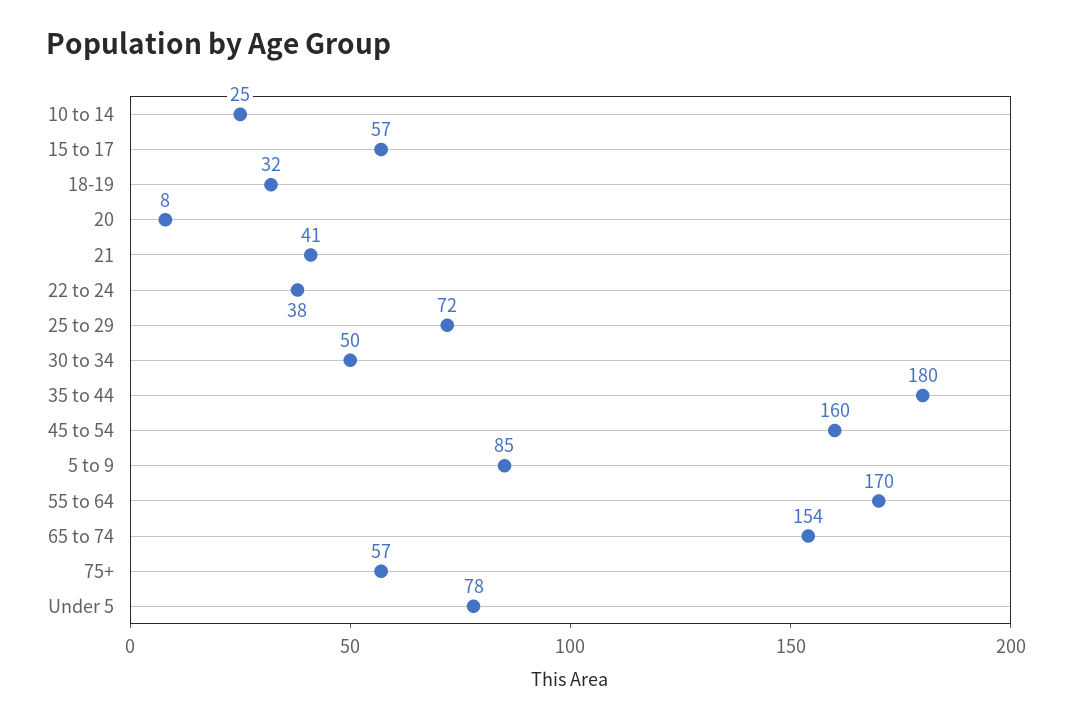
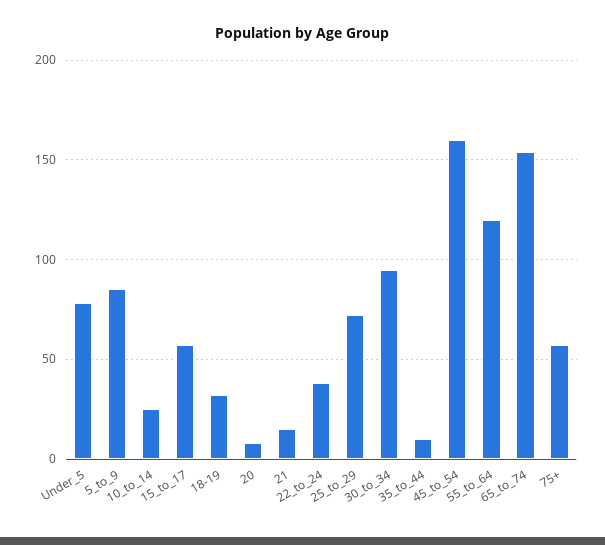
  {
    "10 to 14": 25,
    "15 to 17": 57,
    "18-19": 32,
    "20": 8,
-   "21": 41,
+   "21": 15,
    "22 to 24": 38,
    "25 to 29": 72,
-   "30 to 34": 50,
+   "30 to 34": 95,
-   "35 to 44": 180,
+   "35 to 44": 10,
    "45 to 54": 160,
    "5 to 9": 85,
-   "55 to 64": 170,
+   "55 to 64": 120,
    "65 to 74": 154,
    "75+": 57,
    "Under 5": 78
  }

